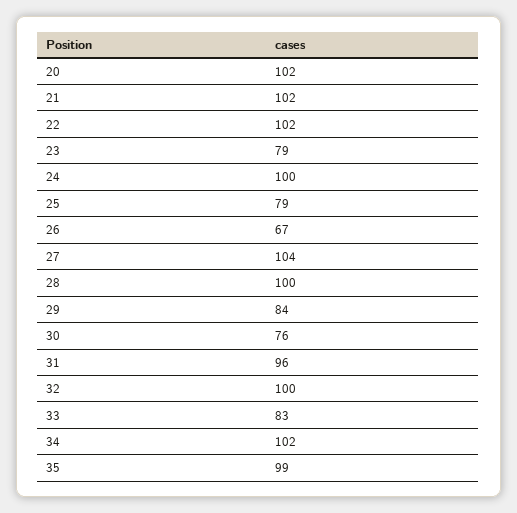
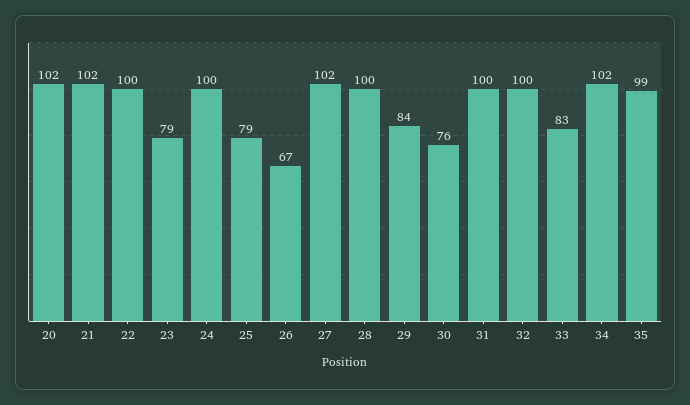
  {
    "20": 102,
    "21": 102,
-   "22": 102,
+   "22": 100,
    "23": 79,
    "24": 100,
    "25": 79,
    "26": 67,
-   "27": 104,
+   "27": 102,
    "28": 100,
    "29": 84,
    "30": 76,
-   "31": 96,
+   "31": 100,
    "32": 100,
    "33": 83,
    "34": 102,
    "35": 99
  }

